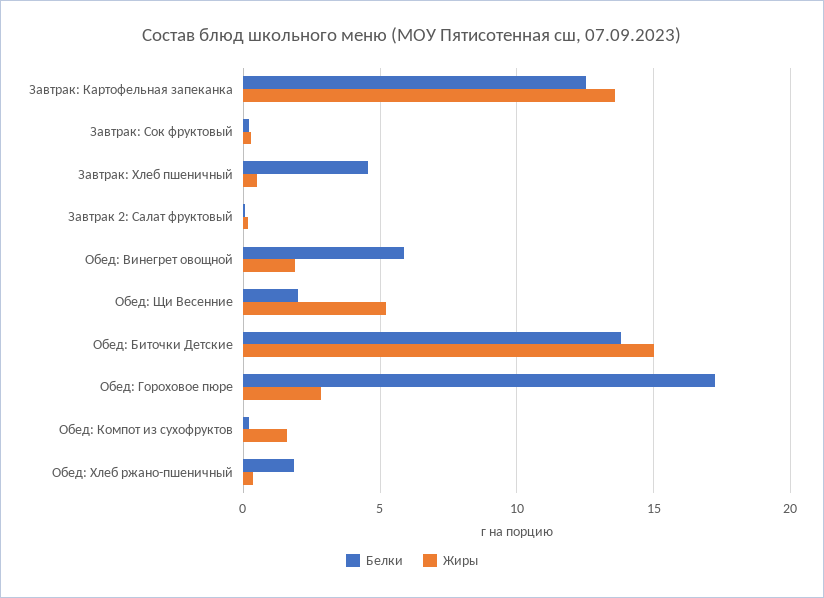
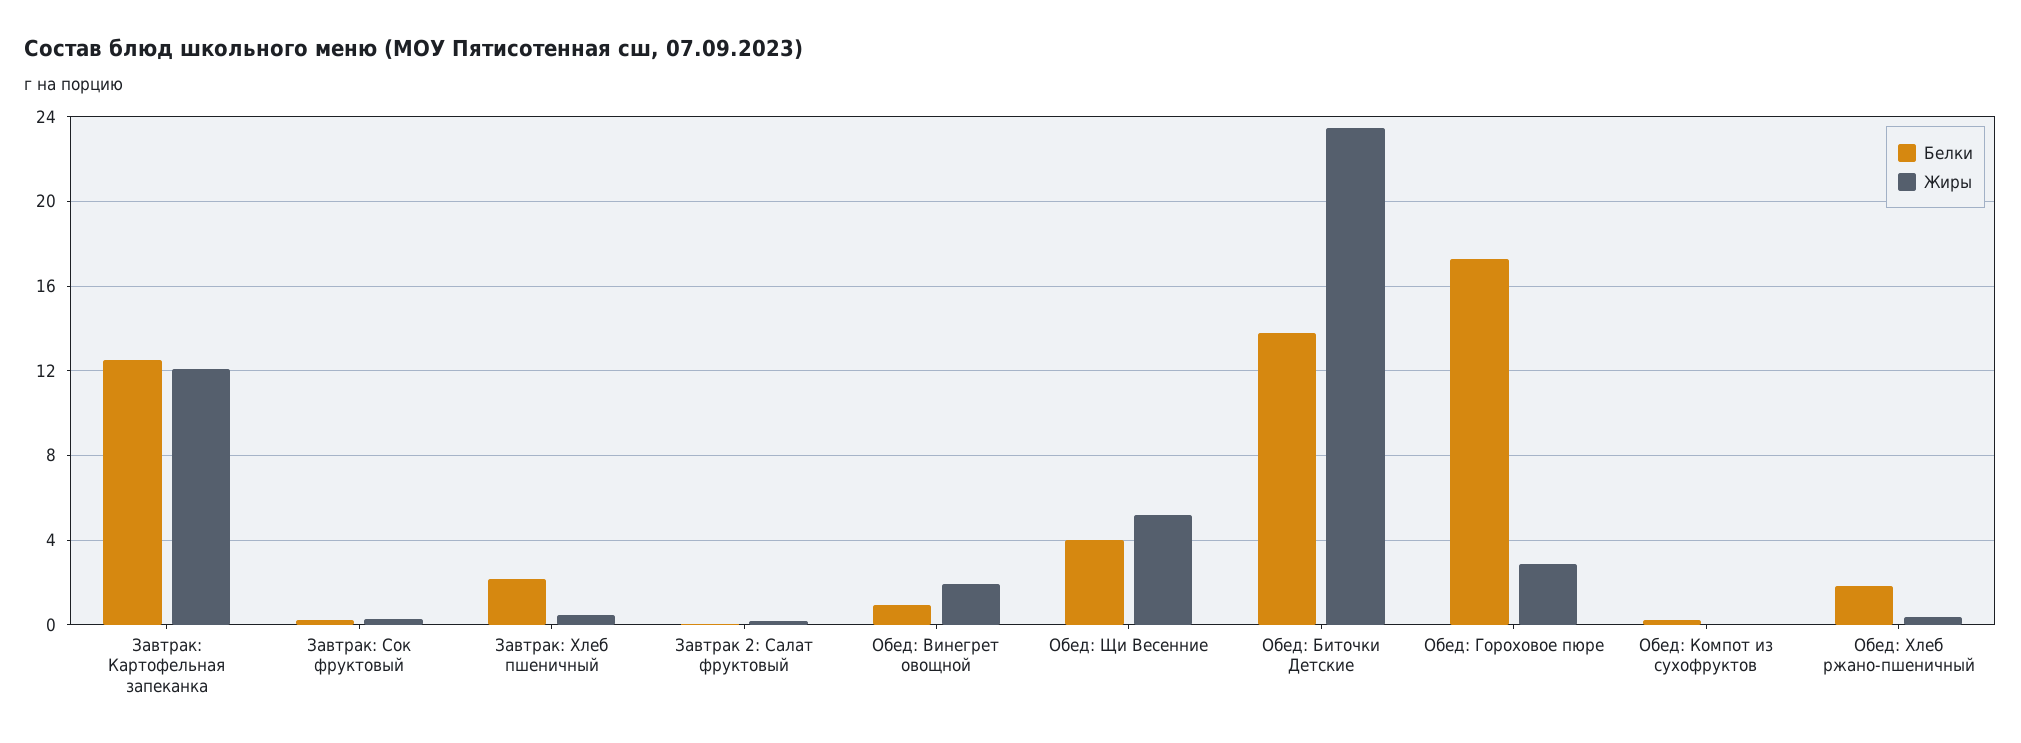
  {
    "Белки": {
      "Завтрак: Картофельная запеканка": 12.5,
      "Завтрак: Сок фруктовый": 0,
-     "Завтрак: Хлеб пшеничный": 4.5,
+     "Завтрак: Хлеб пшеничный": 2,
      "Завтрак 2: Салат фруктовый": 0,
-     "Обед: Винегрет овощной": 6,
+     "Обед: Винегрет овощной": 1,
-     "Обед: Щи Весенние": 2,
+     "Обед: Щи Весенние": 4,
      "Обед: Биточки Детские": 14,
      "Обед: Гороховое пюре": 17.5,
      "Обед: Компот из сухофруктов": 0,
      "Обед: Хлеб ржано-пшеничный": 2
    },
    "Жиры": {
-     "Завтрак: Картофельная запеканка": 13.5,
+     "Завтрак: Картофельная запеканка": 12,
      "Завтрак: Сок фруктовый": 0.5,
      "Завтрак: Хлеб пшеничный": 0.5,
      "Завтрак 2: Салат фруктовый": 0,
      "Обед: Винегрет овощной": 2,
      "Обед: Щи Весенние": 5,
-     "Обед: Биточки Детские": 15,
+     "Обед: Биточки Детские": 23.5,
      "Обед: Гороховое пюре": 3,
-     "Обед: Компот из сухофруктов": 1.5,
+     "Обед: Компот из сухофруктов": 0,
      "Обед: Хлеб ржано-пшеничный": 0.5
    }
  }

